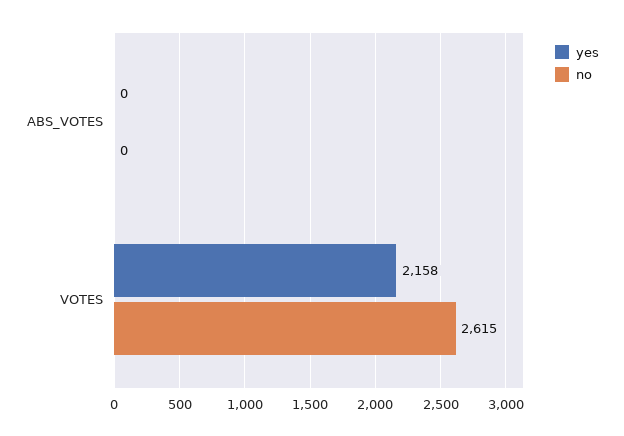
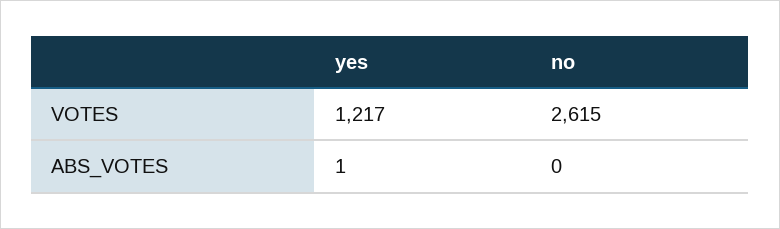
  {
    "yes": {
-     "ABS_VOTES": 0,
+     "ABS_VOTES": 1,
-     "VOTES": 2158
+     "VOTES": 1217
    },
    "no": {
      "ABS_VOTES": 0,
      "VOTES": 2615
    }
  }

